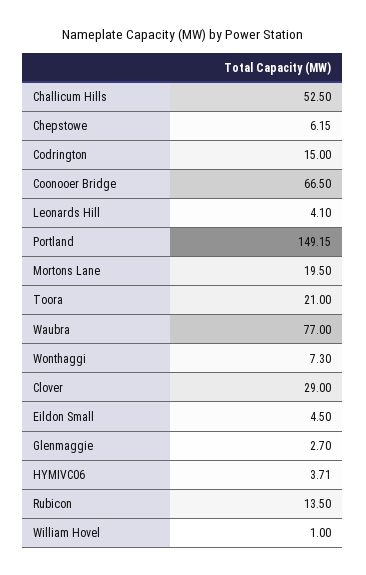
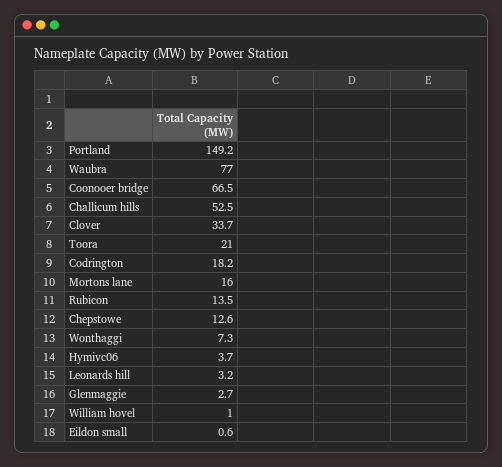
  {
    "Challicum Hills": 52.5,
-   "Chepstowe": 6.15,
+   "Chepstowe": 12.6,
-   "Codrington": 15,
+   "Codrington": 18.2,
    "Coonooer Bridge": 66.5,
-   "Leonards Hill": 4.1,
+   "Leonards Hill": 3.2,
    "Portland": 149.15,
-   "Mortons Lane": 19.5,
+   "Mortons Lane": 16,
    "Toora": 21,
    "Waubra": 77,
    "Wonthaggi": 7.3,
-   "Clover": 29,
+   "Clover": 33.7,
-   "Eildon Small": 4.5,
+   "Eildon Small": 0.6,
    "Glenmaggie": 2.7,
    "HYMIVC06": 3.71,
    "Rubicon": 13.5,
    "William Hovel": 1
  }

